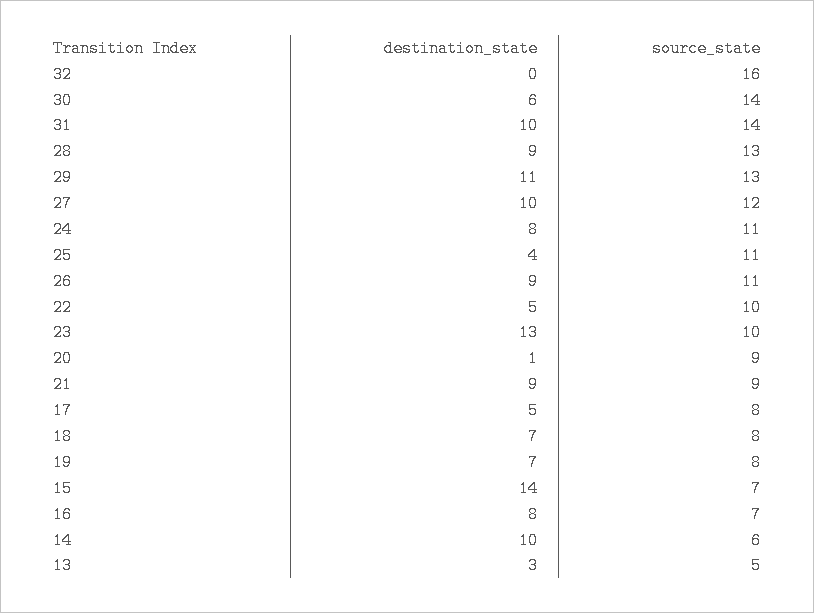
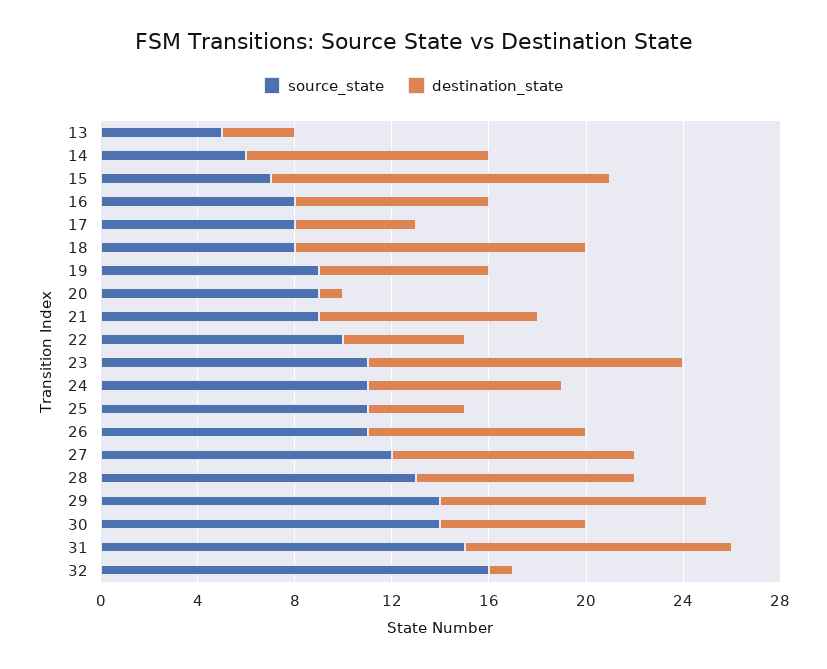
  {
    "destination_state": {
-     "32": 0,
+     "32": 1,
      "30": 6,
-     "31": 10,
+     "31": 11,
      "28": 9,
      "29": 11,
      "27": 10,
      "24": 8,
      "25": 4,
      "26": 9,
      "22": 5,
      "23": 13,
      "20": 1,
      "21": 9,
      "17": 5,
-     "18": 7,
+     "18": 12,
      "19": 7,
      "15": 14,
      "16": 8,
      "14": 10,
      "13": 3
    },
    "source_state": {
      "32": 16,
      "30": 14,
-     "31": 14,
+     "31": 15,
      "28": 13,
-     "29": 13,
+     "29": 14,
      "27": 12,
      "24": 11,
      "25": 11,
      "26": 11,
      "22": 10,
-     "23": 10,
+     "23": 11,
      "20": 9,
      "21": 9,
      "17": 8,
      "18": 8,
-     "19": 8,
+     "19": 9,
      "15": 7,
-     "16": 7,
+     "16": 8,
      "14": 6,
      "13": 5
    }
  }

